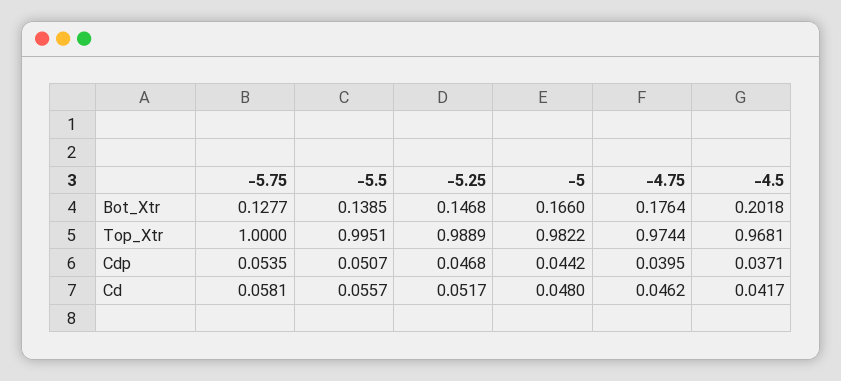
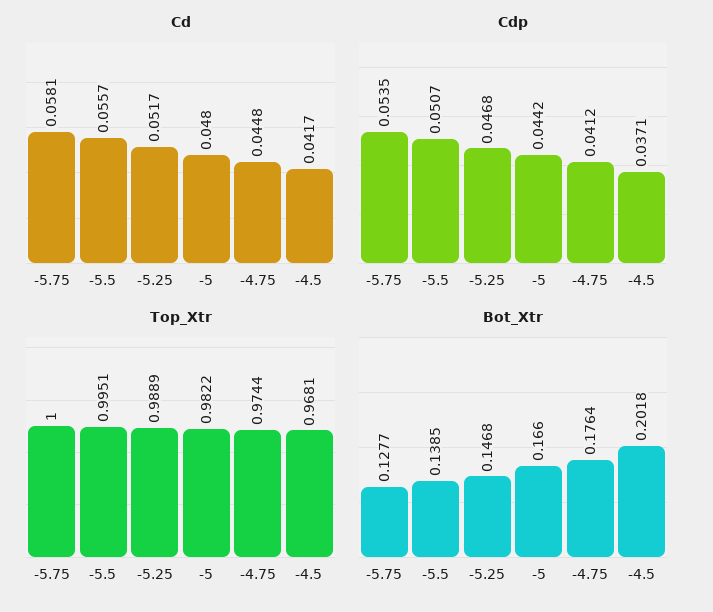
  {
    "Bot_Xtr": {
      "-5.75": 0.1277,
      "-5.5": 0.1385,
      "-5.25": 0.1468,
      "-5": 0.166,
      "-4.75": 0.1764,
      "-4.5": 0.2018
    },
    "Top_Xtr": {
      "-5.75": 1,
      "-5.5": 0.9951,
      "-5.25": 0.9889,
      "-5": 0.9822,
      "-4.75": 0.9744,
      "-4.5": 0.9681
    },
    "Cdp": {
      "-5.75": 0.0535,
      "-5.5": 0.0507,
      "-5.25": 0.0468,
      "-5": 0.0442,
-     "-4.75": 0.0395,
+     "-4.75": 0.0412,
      "-4.5": 0.0371
    },
    "Cd": {
      "-5.75": 0.0581,
      "-5.5": 0.0557,
      "-5.25": 0.0517,
      "-5": 0.048,
-     "-4.75": 0.0462,
+     "-4.75": 0.0448,
      "-4.5": 0.0417
    }
  }

